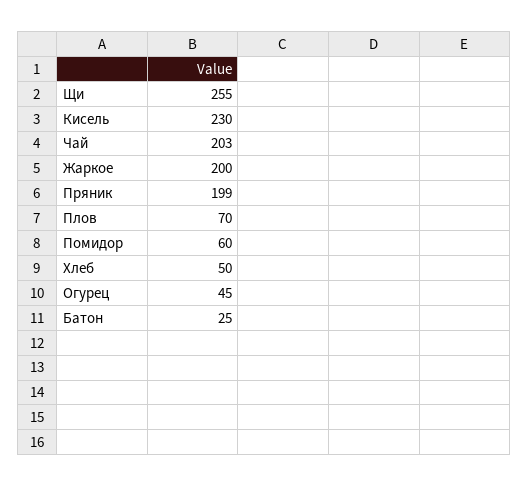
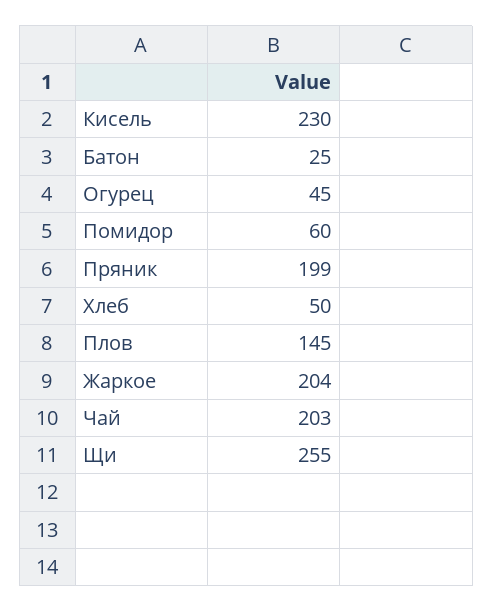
  {
    "Щи": 255,
    "Кисель": 230,
    "Чай": 203,
-   "Жаркое": 200,
+   "Жаркое": 204,
    "Пряник": 199,
-   "Плов": 70,
+   "Плов": 145,
    "Помидор": 60,
    "Хлеб": 50,
    "Огурец": 45,
    "Батон": 25
  }

